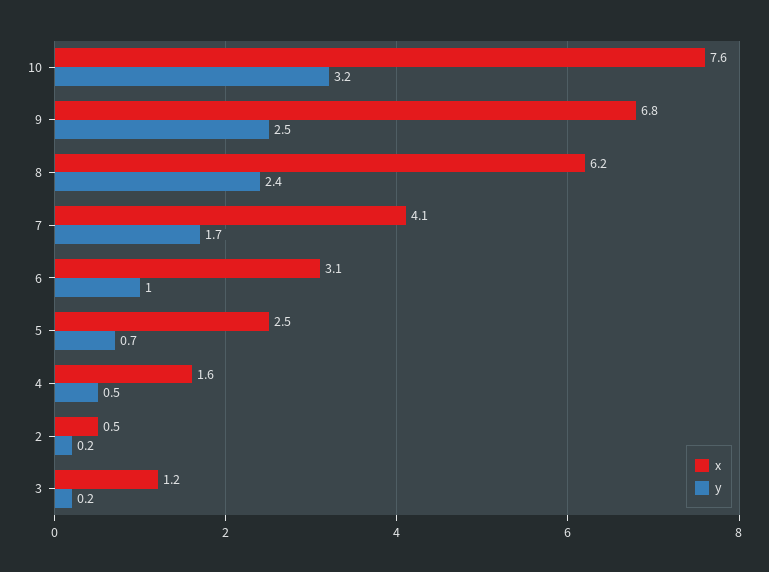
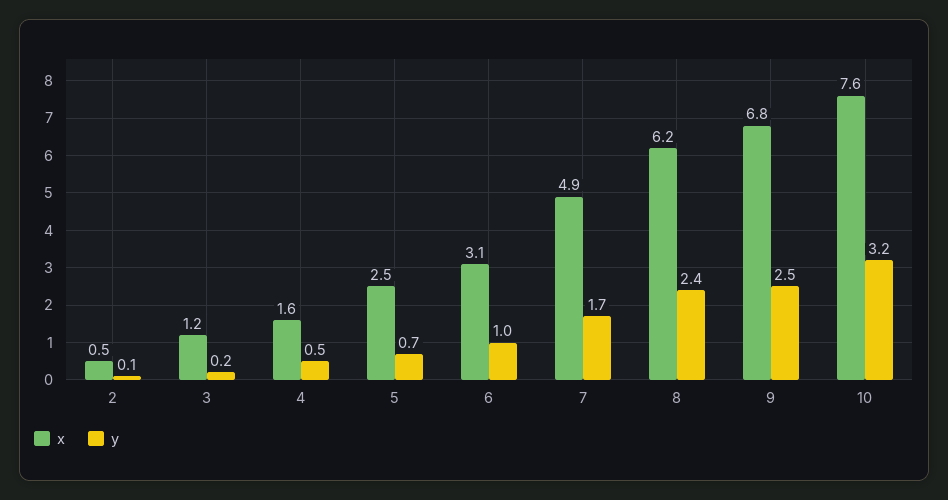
  {
    "x": {
      "10": 7.6,
      "9": 6.8,
      "8": 6.2,
-     "7": 4.1,
+     "7": 4.9,
      "6": 3.1,
      "5": 2.5,
      "4": 1.6,
      "2": 0.5,
      "3": 1.2
    },
    "y": {
      "10": 3.2,
      "9": 2.5,
      "8": 2.4,
      "7": 1.7,
      "6": 1,
      "5": 0.7,
      "4": 0.5,
-     "2": 0.2,
+     "2": 0.1,
      "3": 0.2
    }
  }

